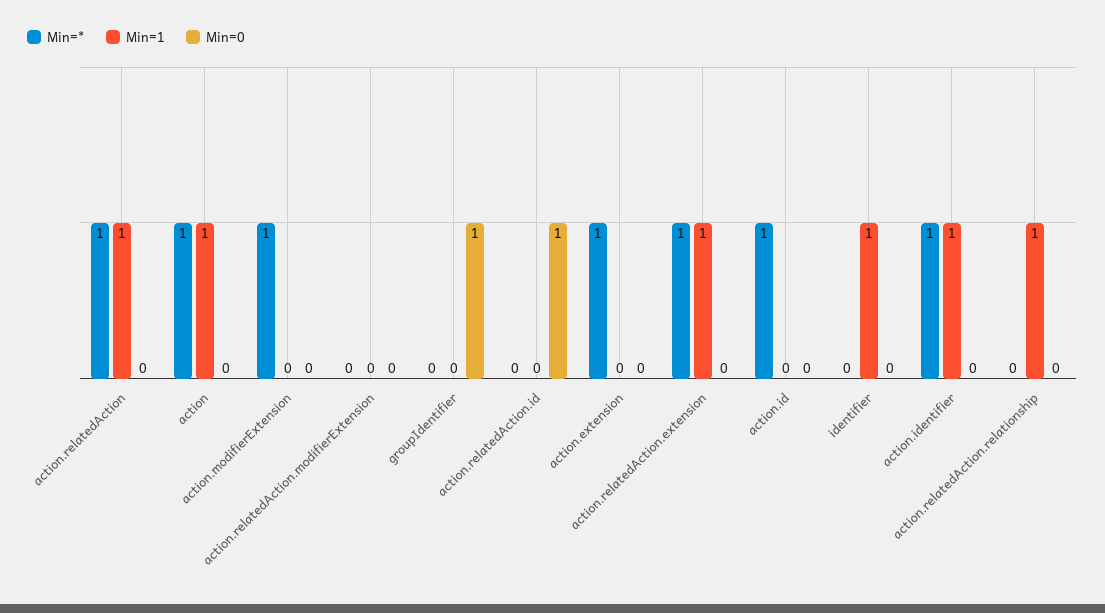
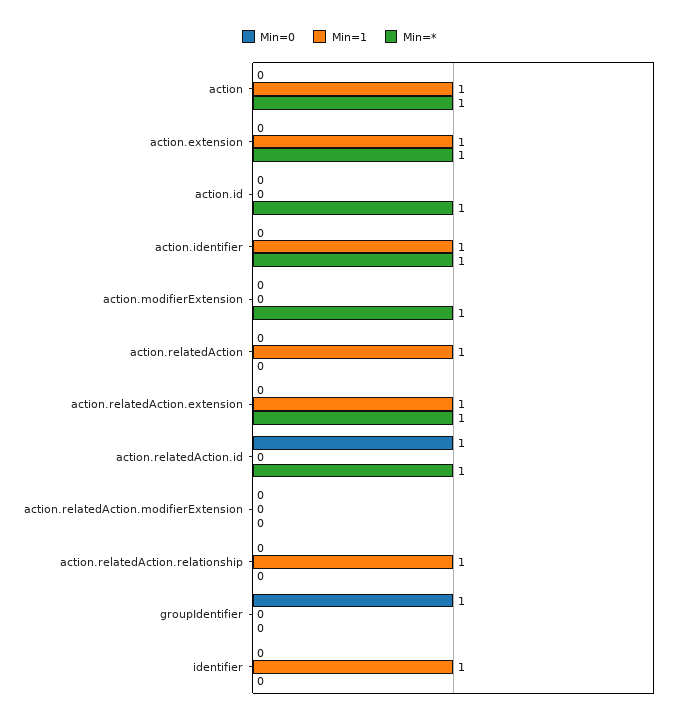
  {
    "Min=*": {
-     "action.relatedAction": 1,
+     "action.relatedAction": 0,
      "action": 1,
      "action.modifierExtension": 1,
      "action.relatedAction.modifierExtension": 0,
      "groupIdentifier": 0,
-     "action.relatedAction.id": 0,
+     "action.relatedAction.id": 1,
      "action.extension": 1,
      "action.relatedAction.extension": 1,
      "action.id": 1,
      "identifier": 0,
      "action.identifier": 1,
      "action.relatedAction.relationship": 0
    },
    "Min=1": {
      "action.relatedAction": 1,
      "action": 1,
      "action.modifierExtension": 0,
      "action.relatedAction.modifierExtension": 0,
      "groupIdentifier": 0,
      "action.relatedAction.id": 0,
-     "action.extension": 0,
+     "action.extension": 1,
      "action.relatedAction.extension": 1,
      "action.id": 0,
      "identifier": 1,
      "action.identifier": 1,
      "action.relatedAction.relationship": 1
    },
    "Min=0": {
      "action.relatedAction": 0,
      "action": 0,
      "action.modifierExtension": 0,
      "action.relatedAction.modifierExtension": 0,
      "groupIdentifier": 1,
      "action.relatedAction.id": 1,
      "action.extension": 0,
      "action.relatedAction.extension": 0,
      "action.id": 0,
      "identifier": 0,
      "action.identifier": 0,
      "action.relatedAction.relationship": 0
    }
  }

